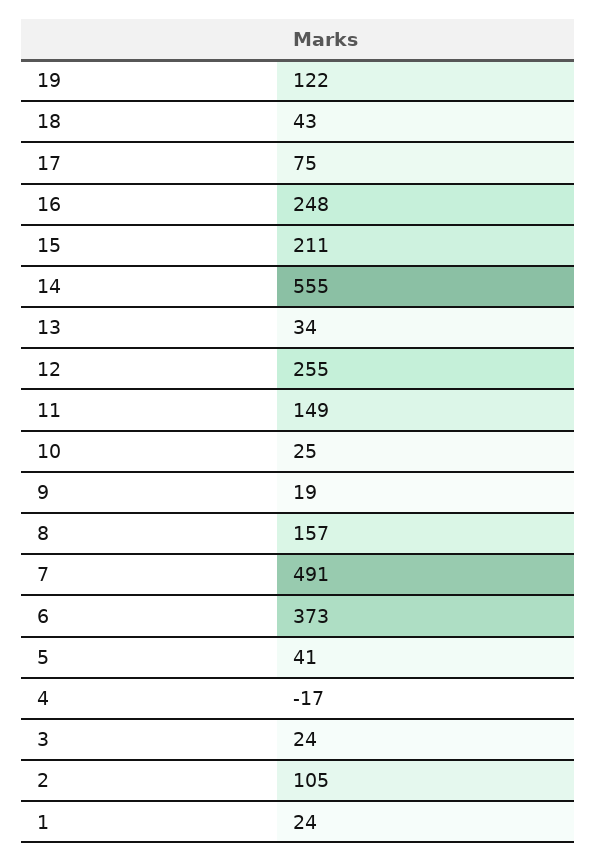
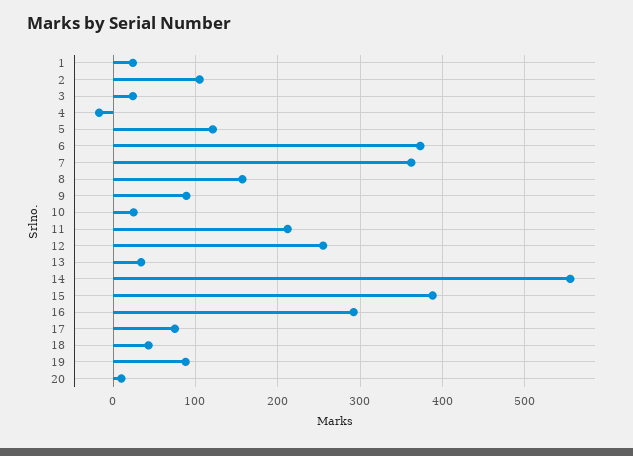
  {
-   "19": 122,
+   "19": 90,
    "18": 43,
    "17": 75,
-   "16": 248,
+   "16": 290,
-   "15": 211,
+   "15": 390,
    "14": 555,
    "13": 34,
    "12": 255,
-   "11": 149,
+   "11": 210,
    "10": 25,
-   "9": 19,
+   "9": 90,
    "8": 157,
-   "7": 491,
+   "7": 360,
    "6": 373,
-   "5": 41,
+   "5": 120,
    "4": -17,
    "3": 24,
    "2": 105,
-   "1": 24
+   "1": 24,
+   "20": 10
  }

